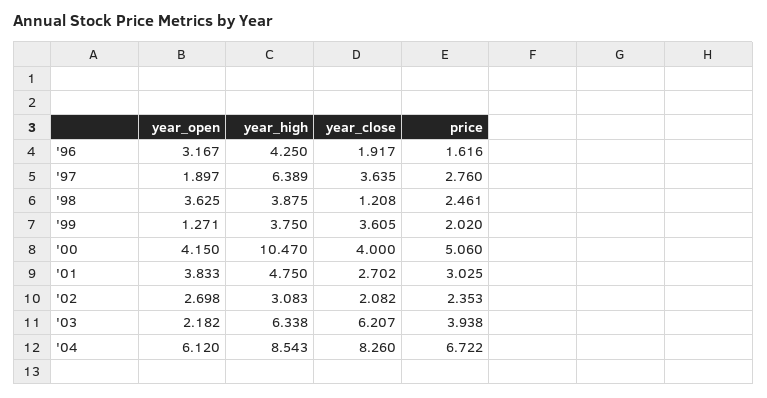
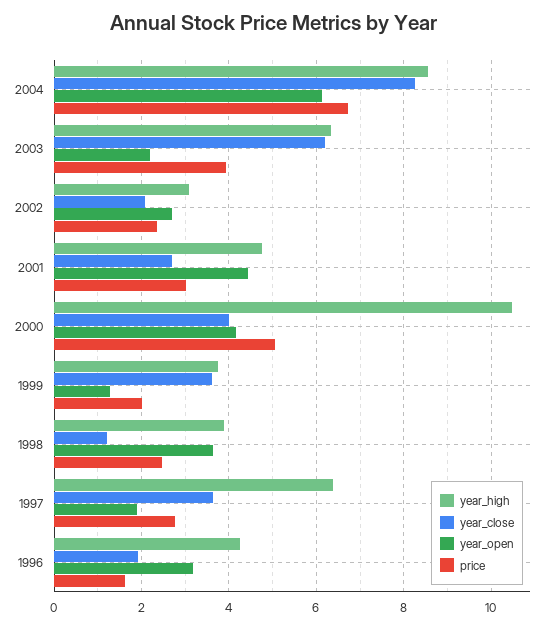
  {
    "year_open": {
      "'96": 3.167,
      "'97": 1.897,
      "'98": 3.625,
      "'99": 1.271,
      "'00": 4.15,
-     "'01": 3.833,
+     "'01": 4.4,
      "'02": 2.698,
      "'03": 2.182,
      "'04": 6.12
    },
    "year_high": {
      "'96": 4.25,
      "'97": 6.389,
      "'98": 3.875,
      "'99": 3.75,
      "'00": 10.47,
      "'01": 4.75,
      "'02": 3.083,
      "'03": 6.338,
      "'04": 8.543
    },
    "year_close": {
      "'96": 1.917,
      "'97": 3.635,
      "'98": 1.208,
      "'99": 3.605,
      "'00": 4,
      "'01": 2.702,
      "'02": 2.082,
      "'03": 6.207,
      "'04": 8.26
    },
    "price": {
      "'96": 1.616,
      "'97": 2.76,
      "'98": 2.461,
      "'99": 2.02,
      "'00": 5.06,
      "'01": 3.025,
      "'02": 2.353,
      "'03": 3.938,
      "'04": 6.722
    }
  }

